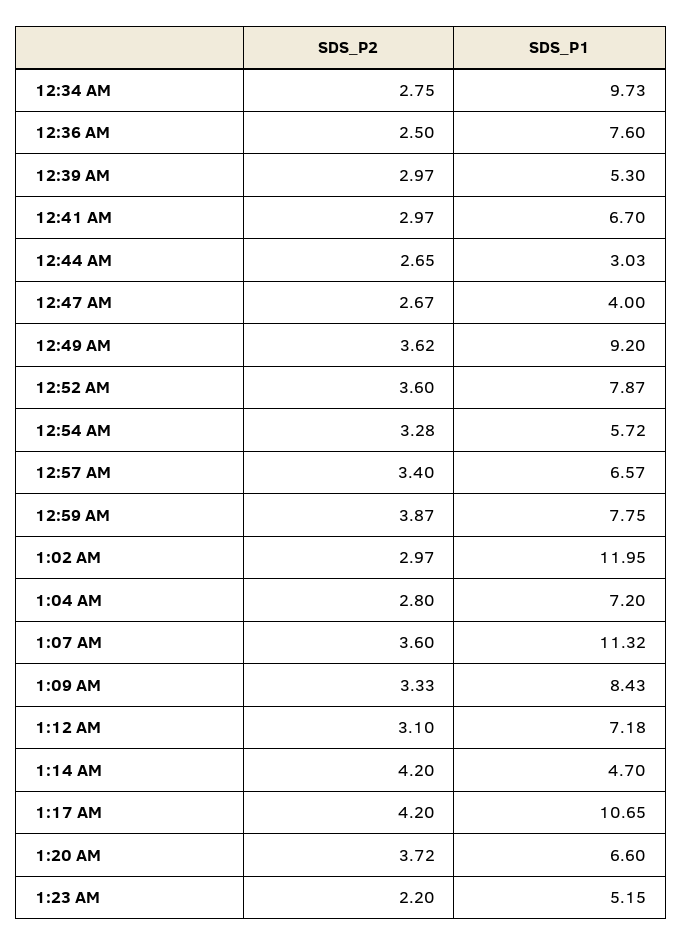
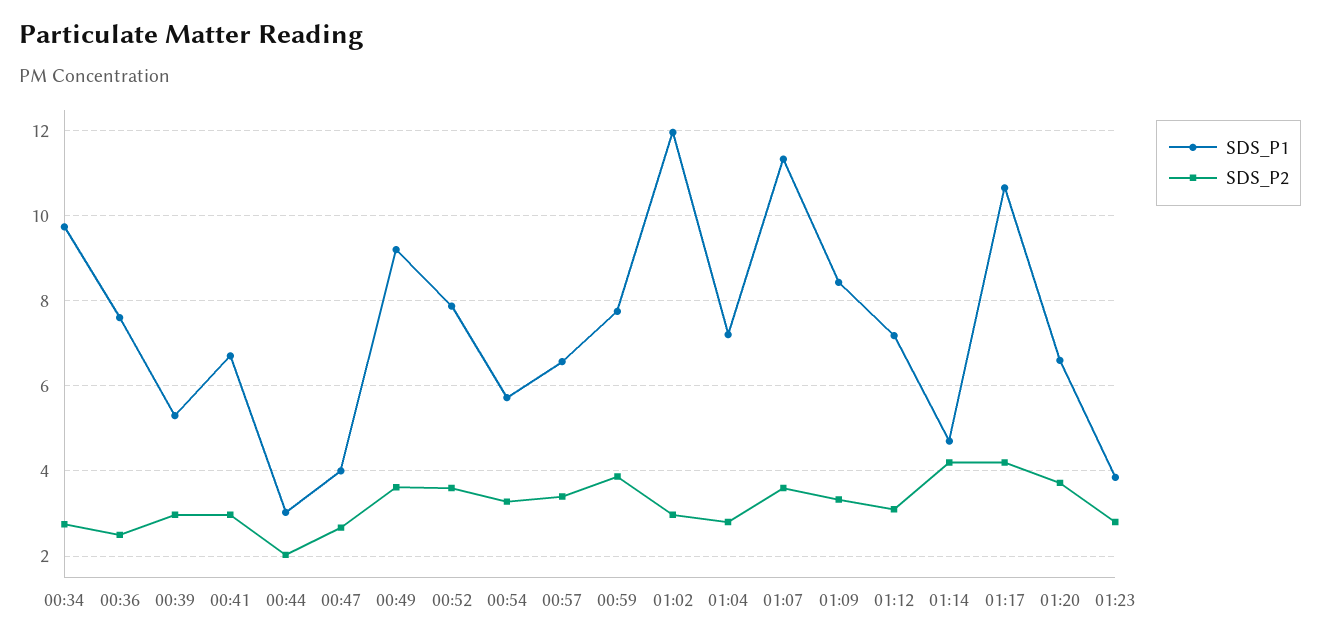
  {
    "SDS_P2": {
      "12:34 AM": 2.75,
      "12:36 AM": 2.5,
      "12:39 AM": 2.97,
      "12:41 AM": 2.97,
-     "12:44 AM": 2.65,
+     "12:44 AM": 2,
      "12:47 AM": 2.67,
      "12:49 AM": 3.62,
      "12:52 AM": 3.6,
      "12:54 AM": 3.28,
      "12:57 AM": 3.4,
      "12:59 AM": 3.87,
      "1:02 AM": 2.97,
      "1:04 AM": 2.8,
      "1:07 AM": 3.6,
      "1:09 AM": 3.33,
      "1:12 AM": 3.1,
      "1:14 AM": 4.2,
      "1:17 AM": 4.2,
      "1:20 AM": 3.72,
-     "1:23 AM": 2.2
+     "1:23 AM": 2.8
    },
    "SDS_P1": {
      "12:34 AM": 9.73,
      "12:36 AM": 7.6,
      "12:39 AM": 5.3,
      "12:41 AM": 6.7,
      "12:44 AM": 3.03,
      "12:47 AM": 4,
      "12:49 AM": 9.2,
      "12:52 AM": 7.87,
      "12:54 AM": 5.72,
      "12:57 AM": 6.57,
      "12:59 AM": 7.75,
      "1:02 AM": 11.95,
      "1:04 AM": 7.2,
      "1:07 AM": 11.32,
      "1:09 AM": 8.43,
      "1:12 AM": 7.18,
      "1:14 AM": 4.7,
      "1:17 AM": 10.65,
      "1:20 AM": 6.6,
-     "1:23 AM": 5.15
+     "1:23 AM": 3.8
    }
  }

